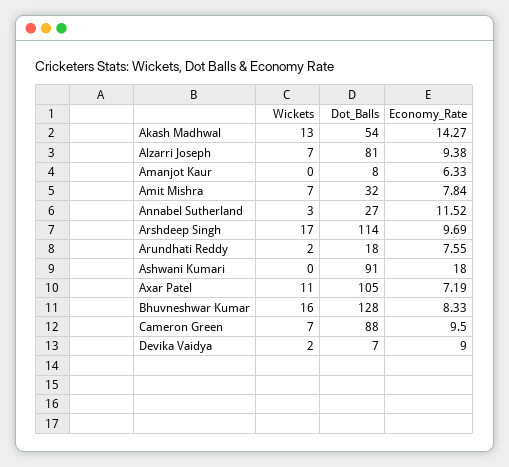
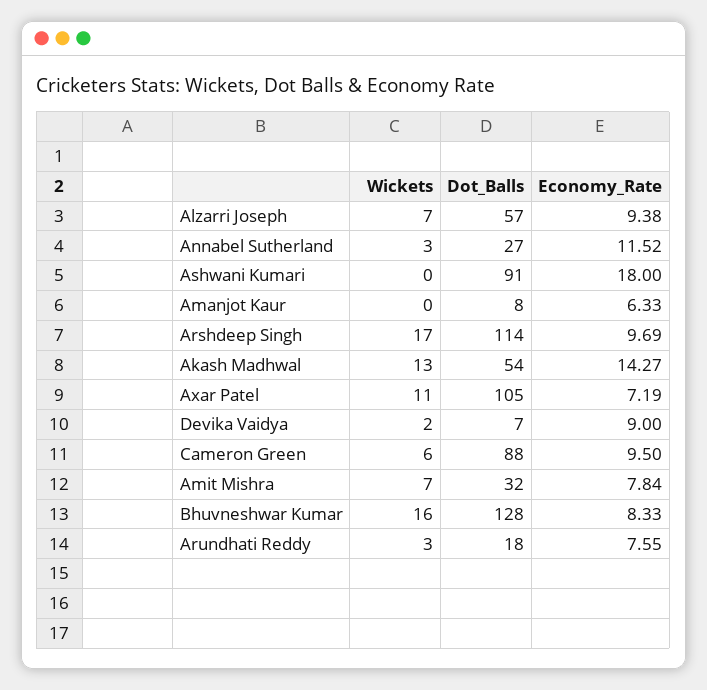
  {
    "Wickets": {
      "Akash Madhwal": 13,
      "Alzarri Joseph": 7,
      "Amanjot Kaur": 0,
      "Amit Mishra": 7,
      "Annabel Sutherland": 3,
      "Arshdeep Singh": 17,
-     "Arundhati Reddy": 2,
+     "Arundhati Reddy": 3,
      "Ashwani Kumari": 0,
      "Axar Patel": 11,
      "Bhuvneshwar Kumar": 16,
-     "Cameron Green": 7,
+     "Cameron Green": 6,
      "Devika Vaidya": 2
    },
    "Dot_Balls": {
      "Akash Madhwal": 54,
-     "Alzarri Joseph": 81,
+     "Alzarri Joseph": 57,
      "Amanjot Kaur": 8,
      "Amit Mishra": 32,
      "Annabel Sutherland": 27,
      "Arshdeep Singh": 114,
      "Arundhati Reddy": 18,
      "Ashwani Kumari": 91,
      "Axar Patel": 105,
      "Bhuvneshwar Kumar": 128,
      "Cameron Green": 88,
      "Devika Vaidya": 7
    },
    "Economy_Rate": {
      "Akash Madhwal": 14.27,
      "Alzarri Joseph": 9.38,
      "Amanjot Kaur": 6.33,
      "Amit Mishra": 7.84,
      "Annabel Sutherland": 11.52,
      "Arshdeep Singh": 9.69,
      "Arundhati Reddy": 7.55,
      "Ashwani Kumari": 18,
      "Axar Patel": 7.19,
      "Bhuvneshwar Kumar": 8.33,
      "Cameron Green": 9.5,
      "Devika Vaidya": 9
    }
  }

